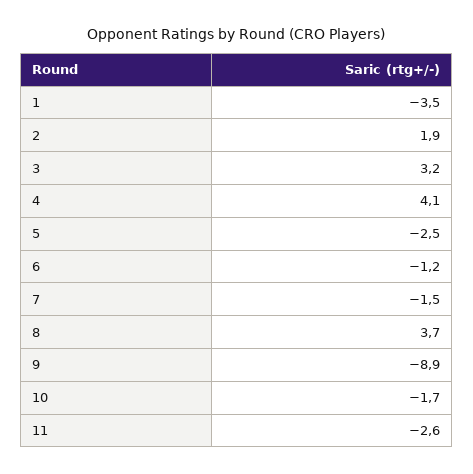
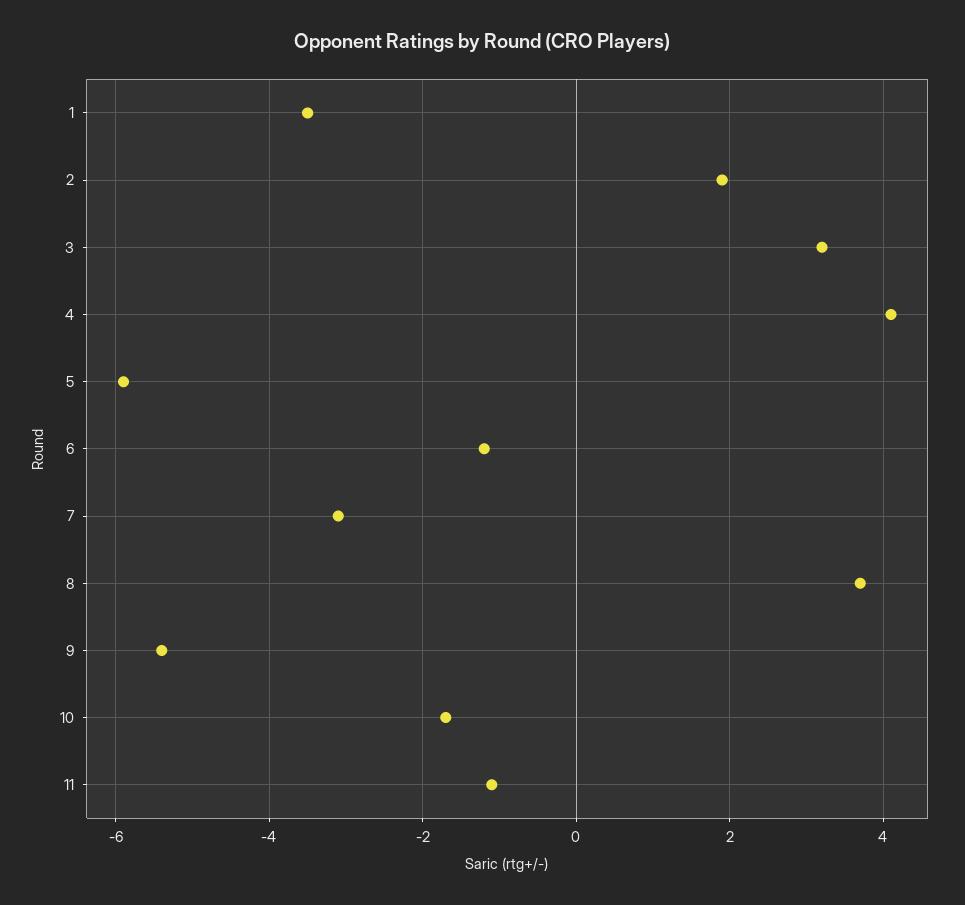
  {
    "1": -3.5,
    "2": 1.9,
    "3": 3.2,
    "4": 4.1,
-   "5": -2.5,
+   "5": -6,
    "6": -1.2,
-   "7": -1.5,
+   "7": -3,
    "8": 3.7,
-   "9": -8.9,
+   "9": -5.5,
    "10": -1.7,
-   "11": -2.6
+   "11": -1
  }

